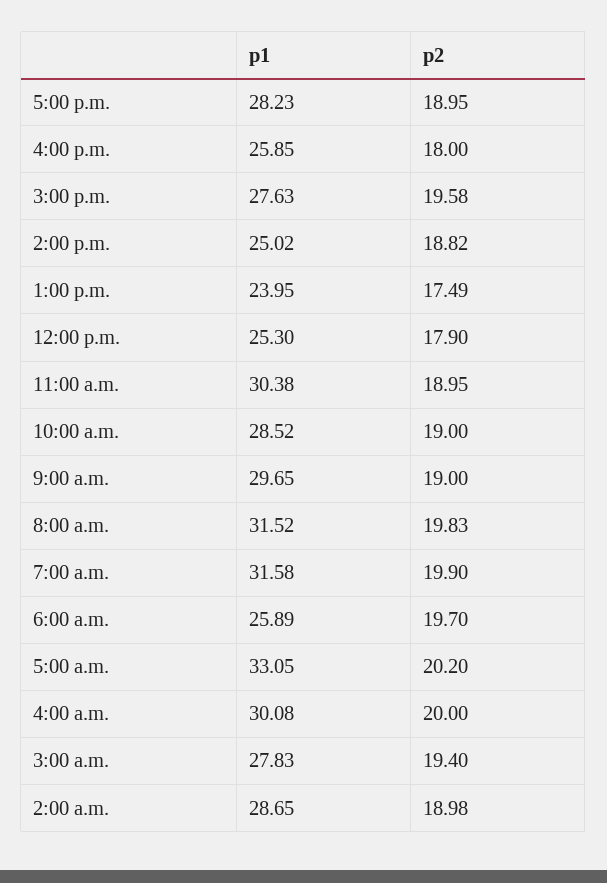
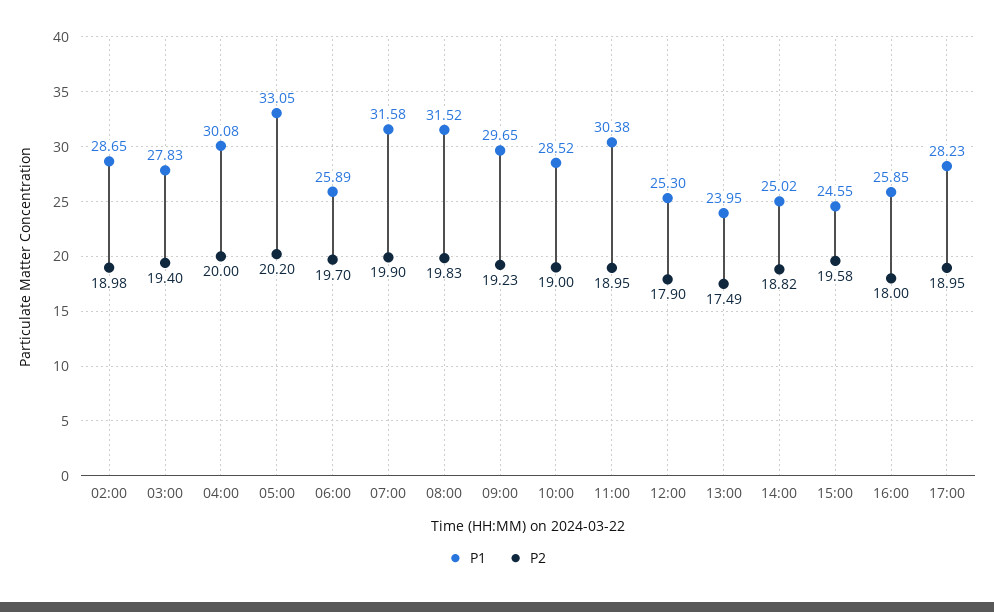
  {
    "p1": {
      "5:00 p.m.": 28.23,
      "4:00 p.m.": 25.85,
-     "3:00 p.m.": 27.63,
+     "3:00 p.m.": 24.55,
      "2:00 p.m.": 25.02,
      "1:00 p.m.": 23.95,
      "12:00 p.m.": 25.3,
      "11:00 a.m.": 30.38,
      "10:00 a.m.": 28.52,
      "9:00 a.m.": 29.65,
      "8:00 a.m.": 31.52,
      "7:00 a.m.": 31.58,
      "6:00 a.m.": 25.89,
      "5:00 a.m.": 33.05,
      "4:00 a.m.": 30.08,
      "3:00 a.m.": 27.83,
      "2:00 a.m.": 28.65
    },
    "p2": {
      "5:00 p.m.": 18.95,
      "4:00 p.m.": 18,
      "3:00 p.m.": 19.58,
      "2:00 p.m.": 18.82,
      "1:00 p.m.": 17.49,
      "12:00 p.m.": 17.9,
      "11:00 a.m.": 18.95,
      "10:00 a.m.": 19,
-     "9:00 a.m.": 19,
+     "9:00 a.m.": 19.23,
      "8:00 a.m.": 19.83,
      "7:00 a.m.": 19.9,
      "6:00 a.m.": 19.7,
      "5:00 a.m.": 20.2,
      "4:00 a.m.": 20,
      "3:00 a.m.": 19.4,
      "2:00 a.m.": 18.98
    }
  }

